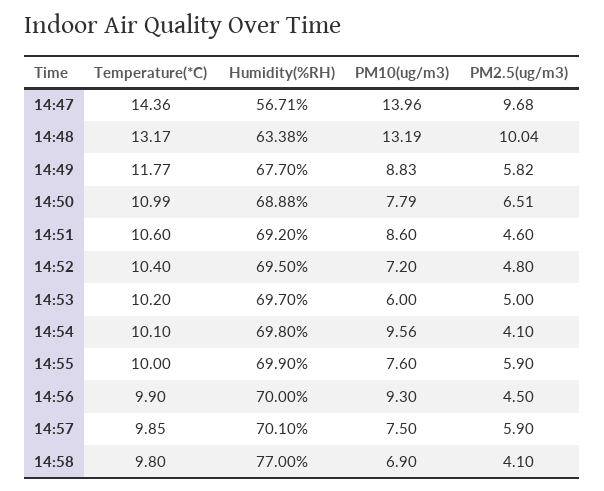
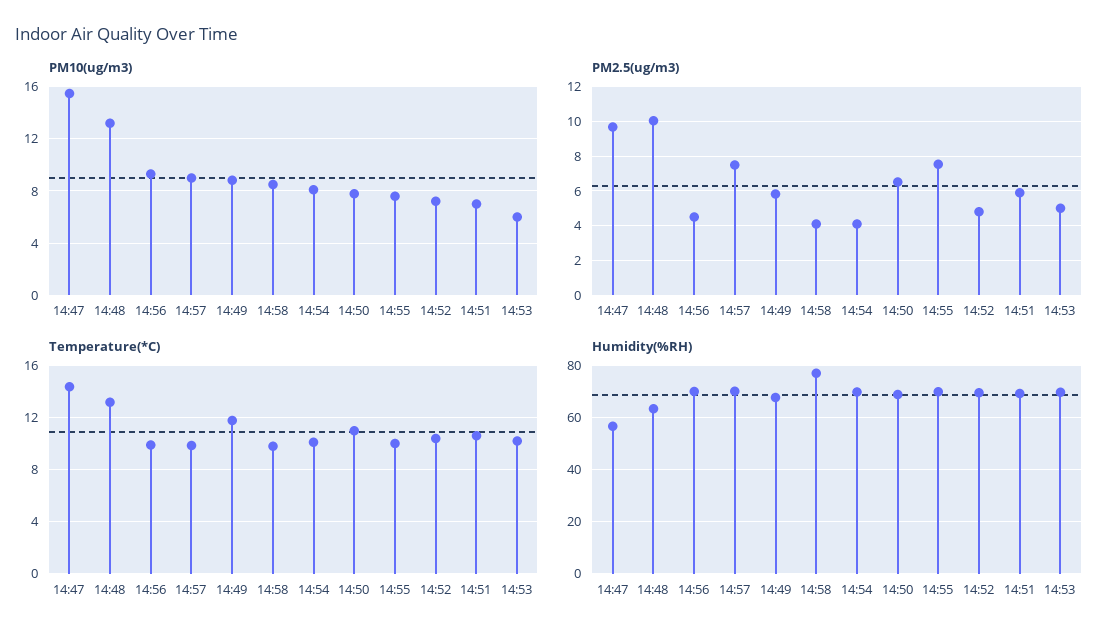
  {
    "Temperature(*C)": {
      "14:47": 14.36,
      "14:48": 13.17,
      "14:49": 11.77,
      "14:50": 10.99,
      "14:51": 10.6,
      "14:52": 10.4,
      "14:53": 10.2,
      "14:54": 10.1,
      "14:55": 10,
      "14:56": 9.9,
      "14:57": 9.85,
      "14:58": 9.8
    },
    "Humidity(%RH)": {
      "14:47": 56.71,
      "14:48": 63.38,
      "14:49": 67.7,
      "14:50": 68.88,
      "14:51": 69.2,
      "14:52": 69.5,
      "14:53": 69.7,
      "14:54": 69.8,
      "14:55": 69.9,
      "14:56": 70,
      "14:57": 70.1,
      "14:58": 77
    },
    "PM10(ug/m3)": {
-     "14:47": 13.96,
+     "14:47": 15.5,
      "14:48": 13.19,
      "14:49": 8.83,
      "14:50": 7.79,
-     "14:51": 8.6,
+     "14:51": 7,
      "14:52": 7.2,
      "14:53": 6,
-     "14:54": 9.56,
+     "14:54": 8,
      "14:55": 7.6,
      "14:56": 9.3,
-     "14:57": 7.5,
+     "14:57": 9,
-     "14:58": 6.9
+     "14:58": 8.5
    },
    "PM2.5(ug/m3)": {
      "14:47": 9.68,
      "14:48": 10.04,
      "14:49": 5.82,
      "14:50": 6.51,
-     "14:51": 4.6,
+     "14:51": 6,
      "14:52": 4.8,
      "14:53": 5,
      "14:54": 4.1,
-     "14:55": 5.9,
+     "14:55": 7.5,
      "14:56": 4.5,
-     "14:57": 5.9,
+     "14:57": 7.5,
      "14:58": 4.1
    }
  }

